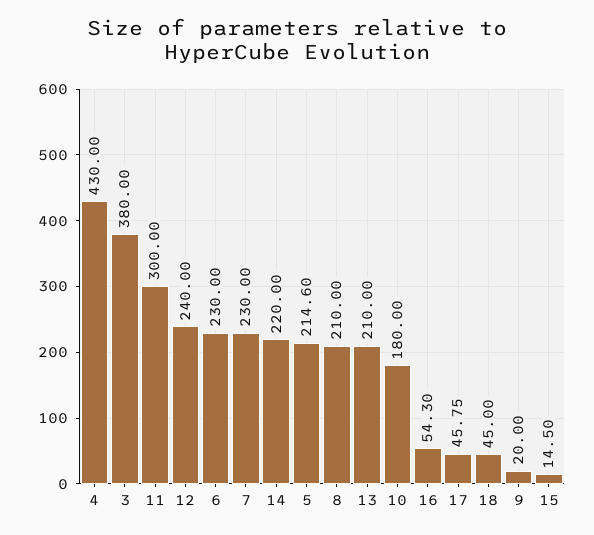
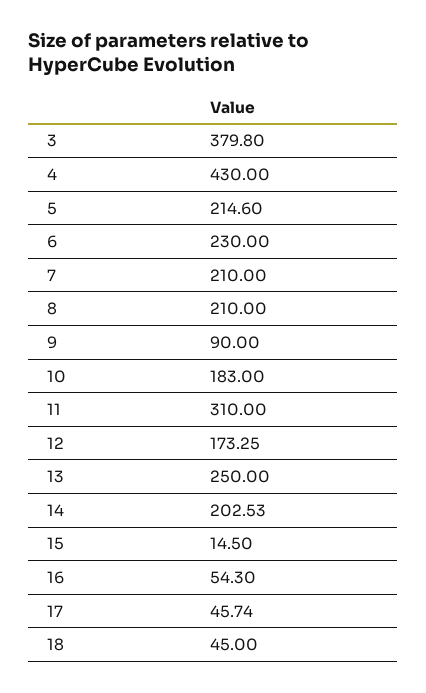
  {
    "4": 430,
-   "3": 380,
+   "3": 379.8,
-   "11": 300,
+   "11": 310,
-   "12": 240,
+   "12": 173.25,
    "6": 230,
-   "7": 230,
+   "7": 210,
-   "14": 220,
+   "14": 202.53,
    "5": 214.6,
    "8": 210,
-   "13": 210,
+   "13": 250,
-   "10": 180,
+   "10": 183,
    "16": 54.3,
-   "17": 45.75,
+   "17": 45.74,
    "18": 45,
-   "9": 20,
+   "9": 90,
    "15": 14.5
  }

